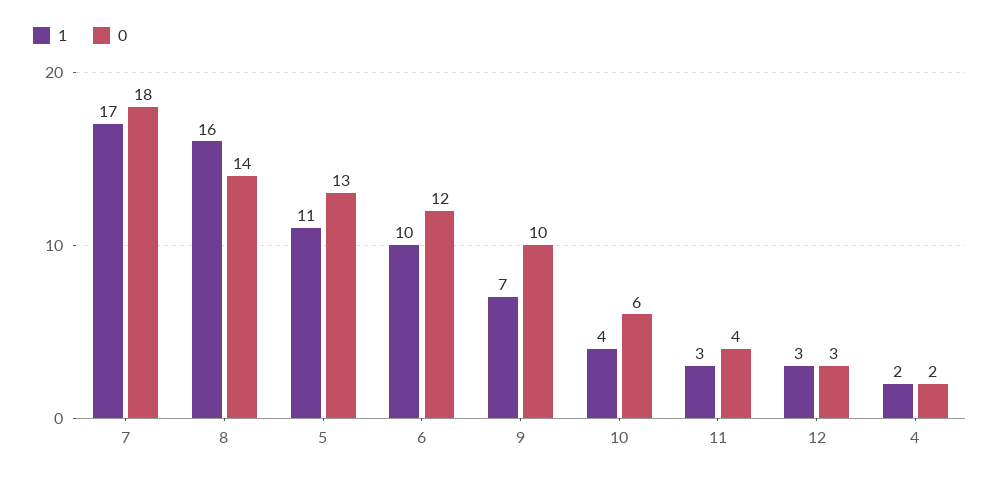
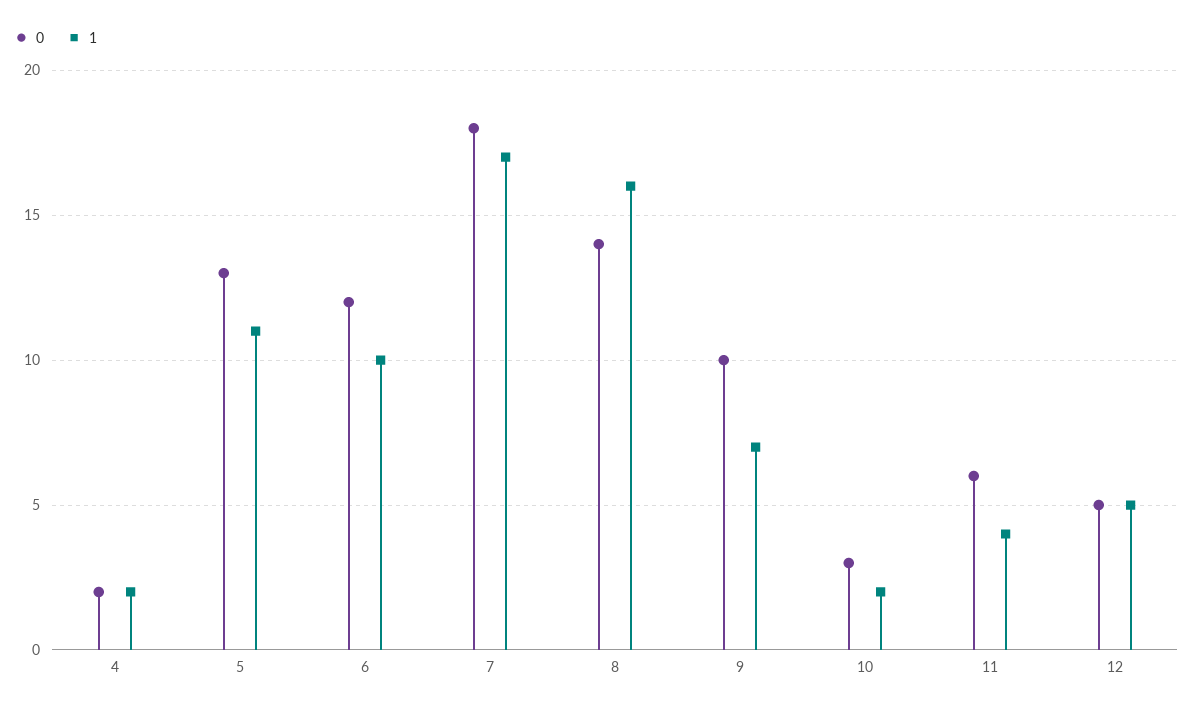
  {
    "1": {
      "7": 17,
      "8": 16,
      "5": 11,
      "6": 10,
      "9": 7,
-     "10": 4,
+     "10": 2,
-     "11": 3,
+     "11": 4,
-     "12": 3,
+     "12": 5,
      "4": 2
    },
    "0": {
      "7": 18,
      "8": 14,
      "5": 13,
      "6": 12,
      "9": 10,
-     "10": 6,
+     "10": 3,
-     "11": 4,
+     "11": 6,
-     "12": 3,
+     "12": 5,
      "4": 2
    }
  }

